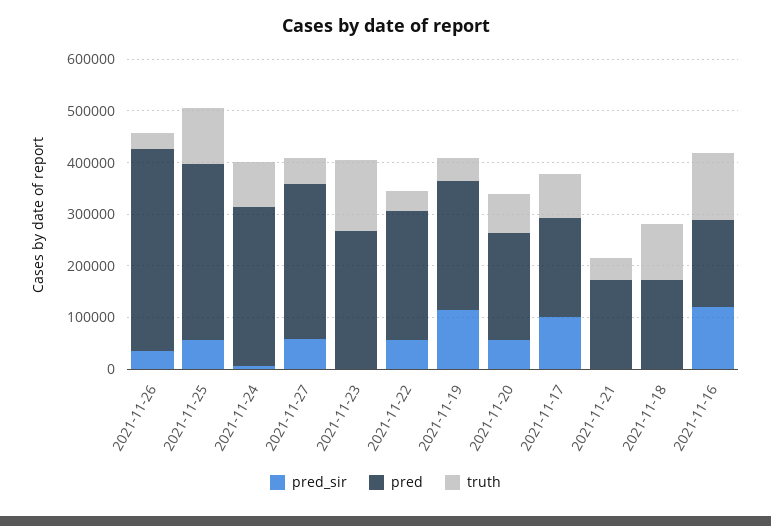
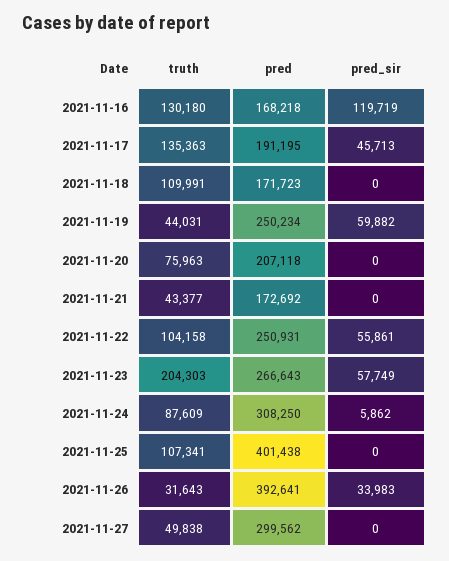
  {
    "pred_sir": {
      "2021-11-26": 33983,
-     "2021-11-25": 60000,
+     "2021-11-25": 0,
      "2021-11-24": 5862,
-     "2021-11-27": 60000,
+     "2021-11-27": 0,
-     "2021-11-23": 0,
+     "2021-11-23": 57749,
      "2021-11-22": 55861,
-     "2021-11-19": 120000,
+     "2021-11-19": 59882,
-     "2021-11-20": 60000,
+     "2021-11-20": 0,
-     "2021-11-17": 100000,
+     "2021-11-17": 45713,
      "2021-11-21": 0,
      "2021-11-18": 0,
      "2021-11-16": 119719
    },
    "pred": {
      "2021-11-26": 392641,
-     "2021-11-25": 340000,
+     "2021-11-25": 401438,
      "2021-11-24": 308250,
      "2021-11-27": 299562,
      "2021-11-23": 266643,
      "2021-11-22": 250931,
      "2021-11-19": 250234,
      "2021-11-20": 207118,
      "2021-11-17": 191195,
      "2021-11-21": 172692,
      "2021-11-18": 171723,
      "2021-11-16": 168218
    },
    "truth": {
      "2021-11-26": 31643,
      "2021-11-25": 107341,
      "2021-11-24": 87609,
      "2021-11-27": 49838,
-     "2021-11-23": 140000,
+     "2021-11-23": 204303,
-     "2021-11-22": 40000,
+     "2021-11-22": 104158,
      "2021-11-19": 44031,
      "2021-11-20": 75963,
-     "2021-11-17": 80000,
+     "2021-11-17": 135363,
      "2021-11-21": 43377,
      "2021-11-18": 109991,
      "2021-11-16": 130180
    }
  }

